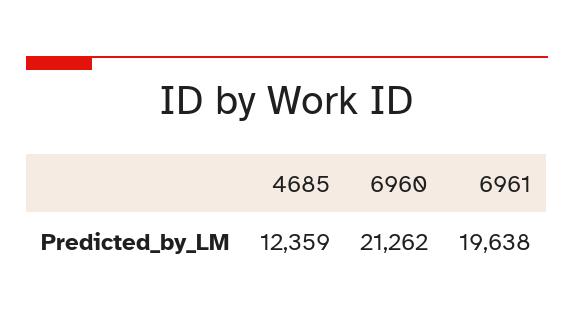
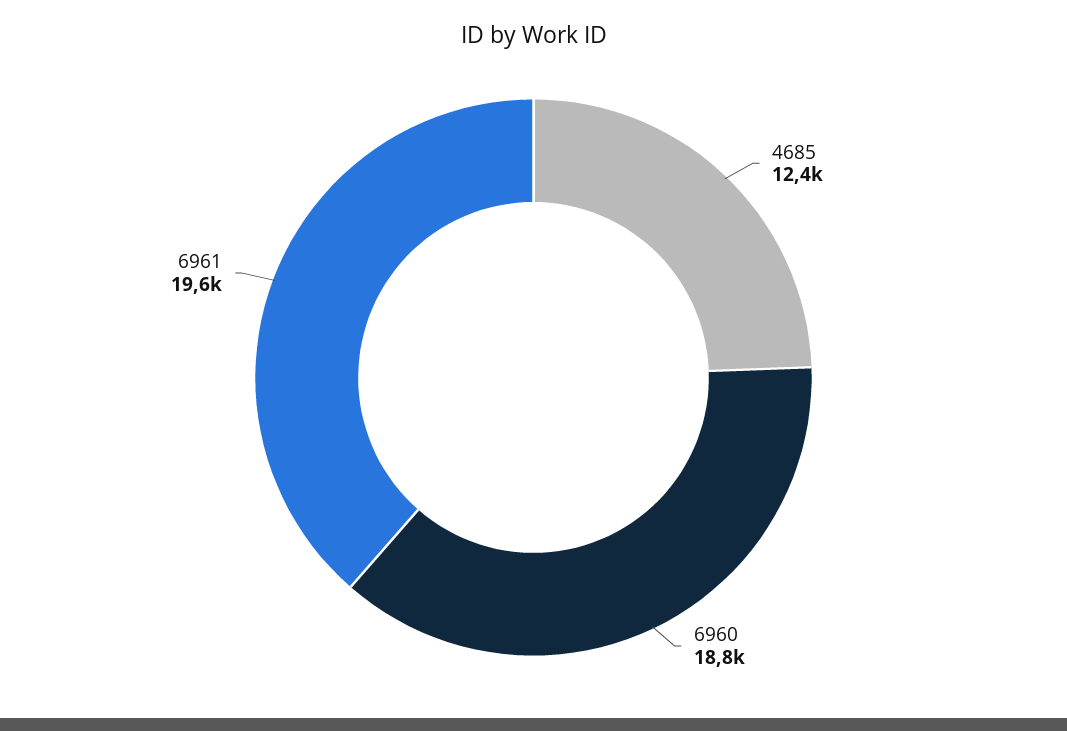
  {
    "4685": 12359,
-   "6960": 21262,
+   "6960": 18800,
    "6961": 19638
  }

